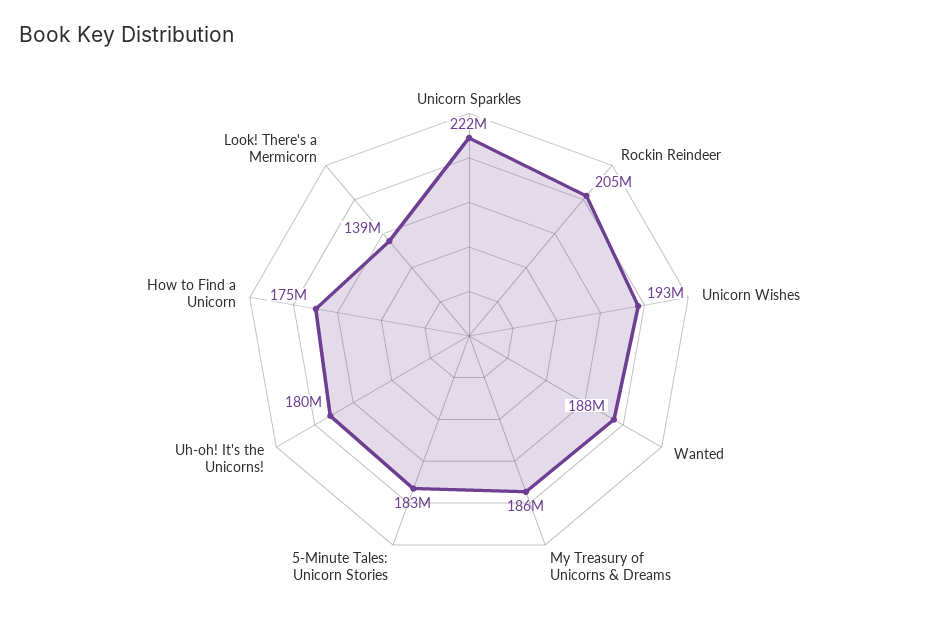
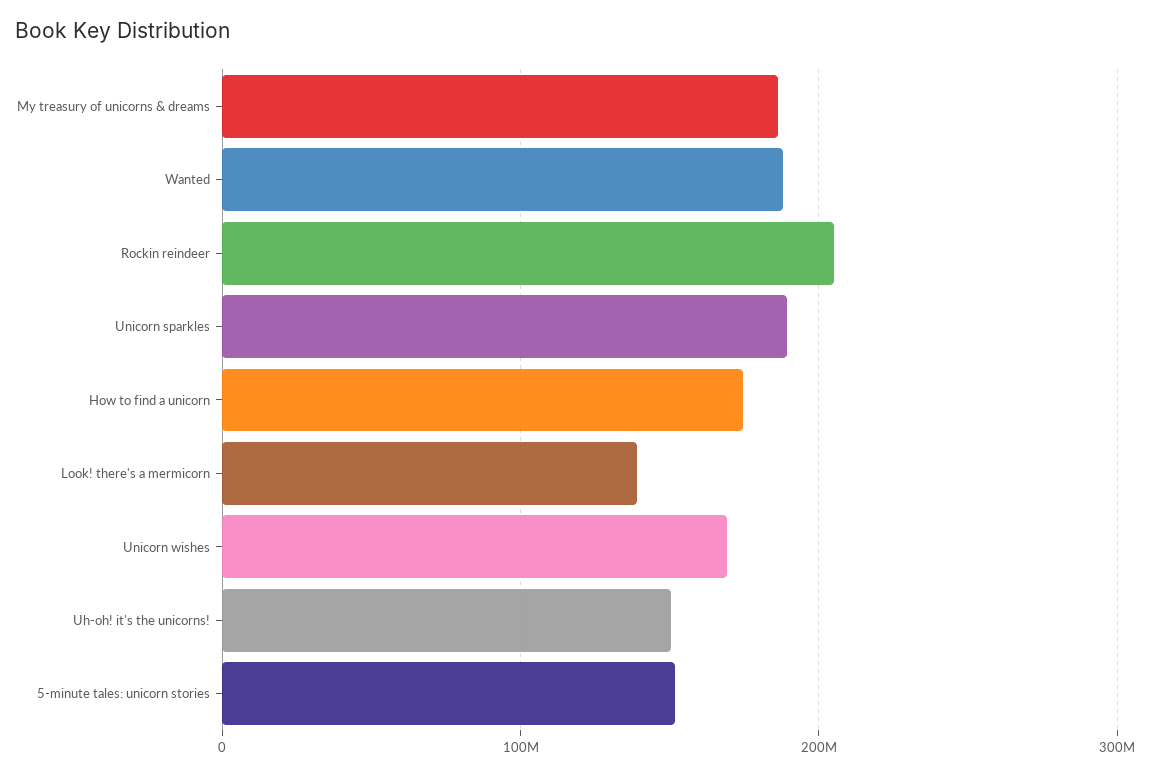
  {
-   "Unicorn Sparkles": 222000000,
+   "Unicorn Sparkles": 190000000,
    "Rockin Reindeer": 205000000,
-   "Unicorn Wishes": 193000000,
+   "Unicorn Wishes": 170000000,
    "Wanted": 188000000,
    "My Treasury of Unicorns & Dreams": 186000000,
-   "5-Minute Tales: Unicorn Stories": 183000000,
+   "5-Minute Tales: Unicorn Stories": 150000000,
-   "Uh-oh! It's the Unicorns!": 180000000,
+   "Uh-oh! It's the Unicorns!": 150000000,
    "How to Find a Unicorn": 175000000,
    "Look! There's a Mermicorn": 139000000
  }

